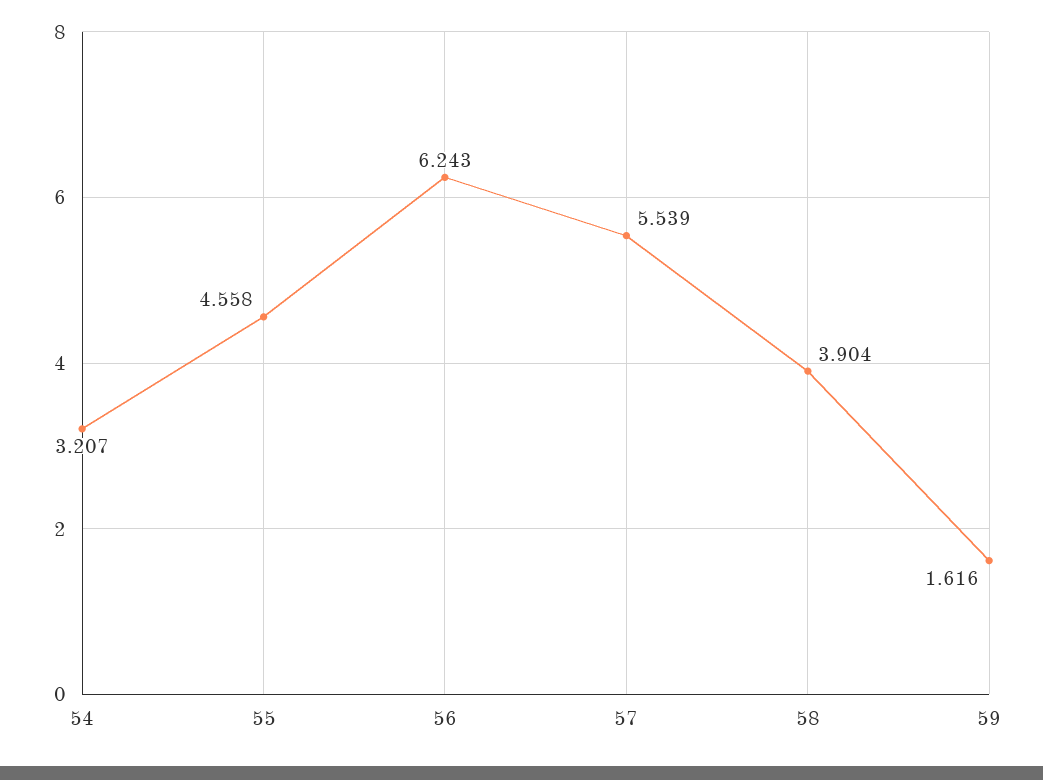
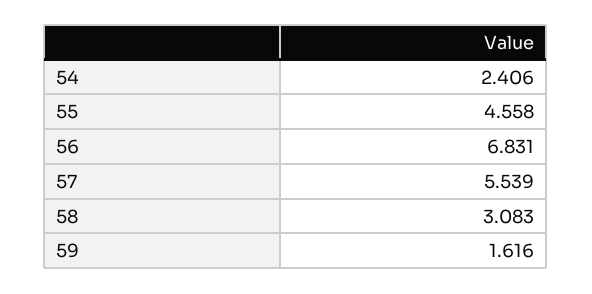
  {
-   "54": 3.207,
+   "54": 2.406,
    "55": 4.558,
-   "56": 6.243,
+   "56": 6.831,
    "57": 5.539,
-   "58": 3.904,
+   "58": 3.083,
    "59": 1.616
  }

